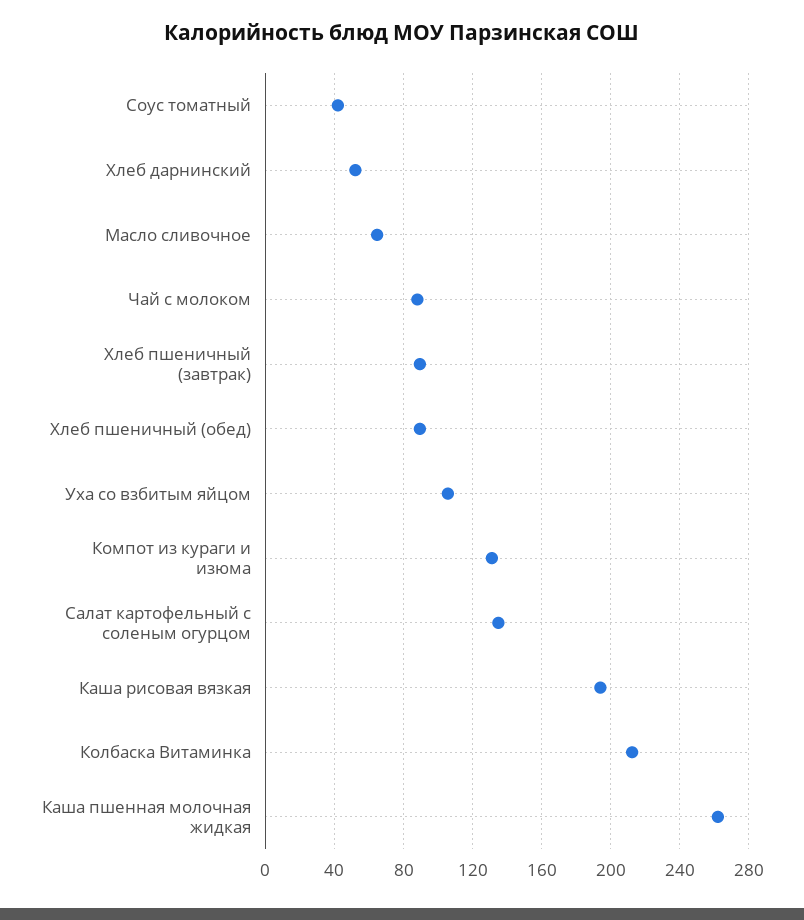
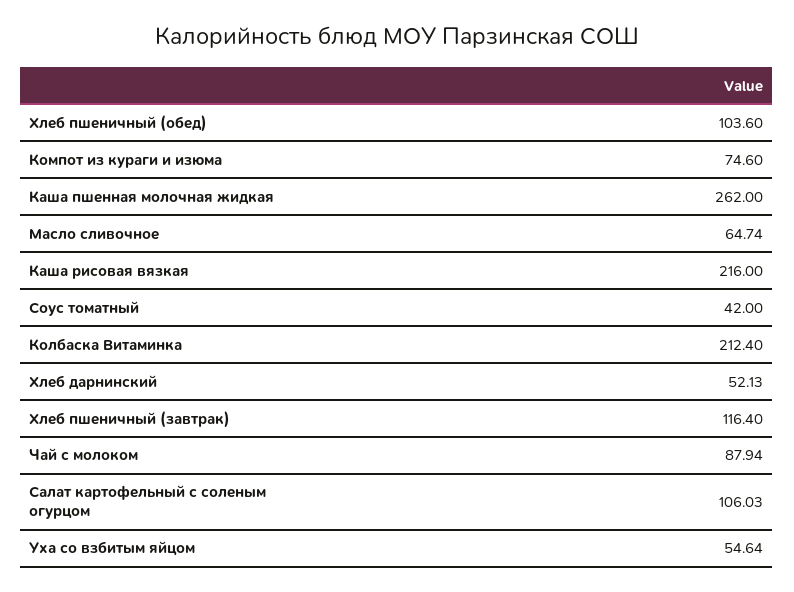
  {
    "Соус томатный": 42,
    "Хлеб дарнинский": 52.13,
    "Масло сливочное": 64.74,
    "Чай с молоком": 87.94,
-   "Хлеб пшеничный (завтрак)": 90,
+   "Хлеб пшеничный (завтрак)": 116.4,
-   "Хлеб пшеничный (обед)": 90,
+   "Хлеб пшеничный (обед)": 103.6,
-   "Уха со взбитым яйцом": 105,
+   "Уха со взбитым яйцом": 54.64,
-   "Компот из кураги и изюма": 130,
+   "Компот из кураги и изюма": 74.6,
-   "Салат картофельный с соленым огурцом": 135,
+   "Салат картофельный с соленым огурцом": 106.03,
-   "Каша рисовая вязкая": 195,
+   "Каша рисовая вязкая": 216,
    "Колбаска Витаминка": 212.4,
    "Каша пшенная молочная жидкая": 262
  }

